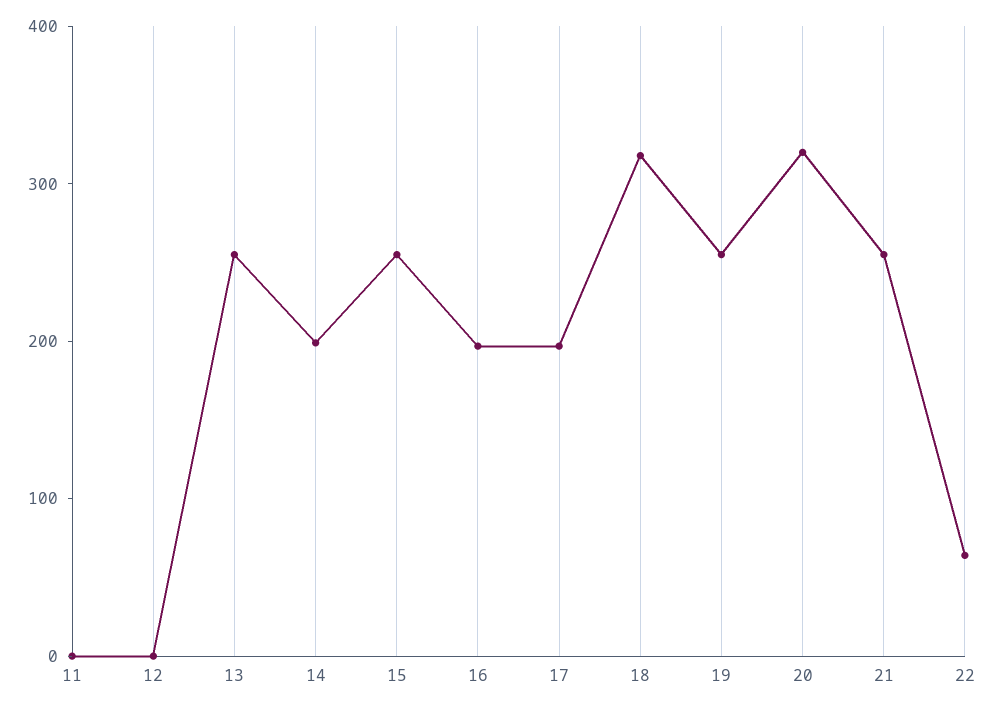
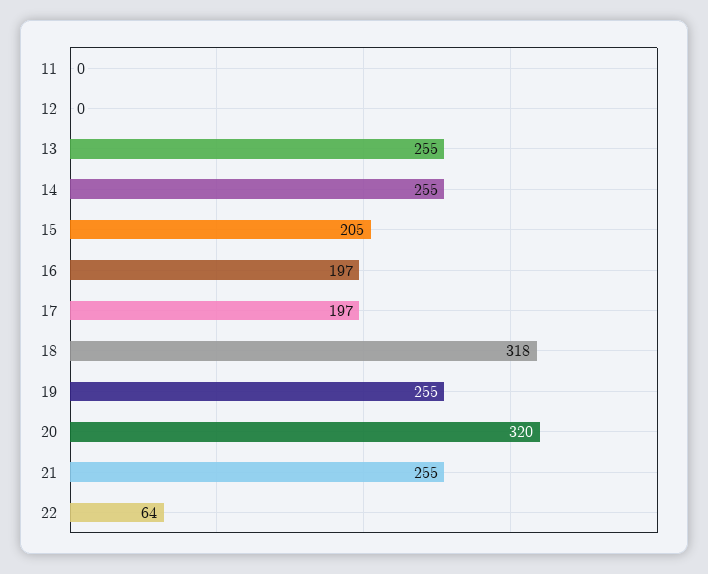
  {
    "11": 0,
    "12": 0,
    "13": 255,
-   "14": 200,
+   "14": 255,
-   "15": 260,
+   "15": 205,
    "16": 197,
    "17": 197,
    "18": 318,
    "19": 255,
    "20": 320,
    "21": 255,
    "22": 64
  }

